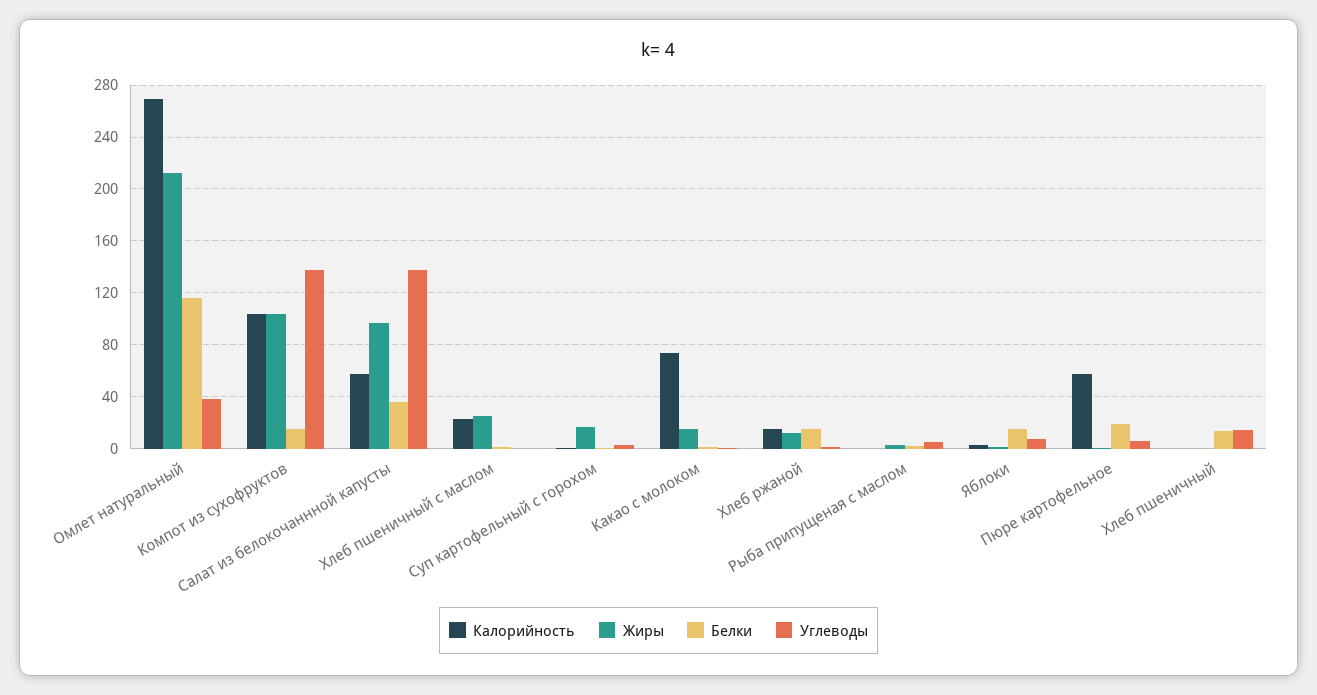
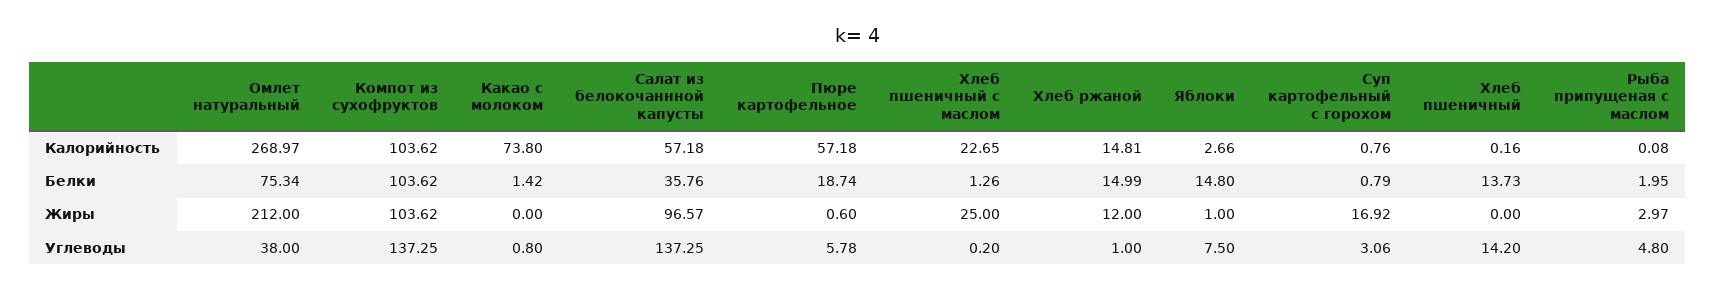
  {
    "Калорийность": {
      "Омлет натуральный": 268.97,
      "Компот из сухофруктов": 103.62,
      "Салат из белокочаннной капусты": 57.18,
      "Хлеб пшеничный с маслом": 22.65,
      "Суп картофельный с горохом": 0.76,
      "Какао с молоком": 73.8,
      "Хлеб ржаной": 14.81,
      "Рыба припущеная с маслом": 0.08,
      "Яблоки": 2.66,
      "Пюре картофельное": 57.18,
      "Хлеб пшеничный": 0.16
    },
    "Жиры": {
      "Омлет натуральный": 212,
      "Компот из сухофруктов": 103.62,
      "Салат из белокочаннной капусты": 96.57,
      "Хлеб пшеничный с маслом": 25,
      "Суп картофельный с горохом": 16.92,
-     "Какао с молоком": 15,
+     "Какао с молоком": 0,
      "Хлеб ржаной": 12,
      "Рыба припущеная с маслом": 2.97,
      "Яблоки": 1,
      "Пюре картофельное": 0.6,
      "Хлеб пшеничный": 0
    },
    "Белки": {
-     "Омлет натуральный": 115,
+     "Омлет натуральный": 75.34,
-     "Компот из сухофруктов": 15,
+     "Компот из сухофруктов": 103.62,
      "Салат из белокочаннной капусты": 35.76,
      "Хлеб пшеничный с маслом": 1.26,
      "Суп картофельный с горохом": 0.79,
      "Какао с молоком": 1.42,
      "Хлеб ржаной": 14.99,
      "Рыба припущеная с маслом": 1.95,
      "Яблоки": 14.8,
      "Пюре картофельное": 18.74,
      "Хлеб пшеничный": 13.73
    },
    "Углеводы": {
      "Омлет натуральный": 38,
      "Компот из сухофруктов": 137.25,
      "Салат из белокочаннной капусты": 137.25,
      "Хлеб пшеничный с маслом": 0.2,
      "Суп картофельный с горохом": 3.06,
      "Какао с молоком": 0.8,
      "Хлеб ржаной": 1,
      "Рыба припущеная с маслом": 4.8,
      "Яблоки": 7.5,
      "Пюре картофельное": 5.78,
      "Хлеб пшеничный": 14.2
    }
  }

